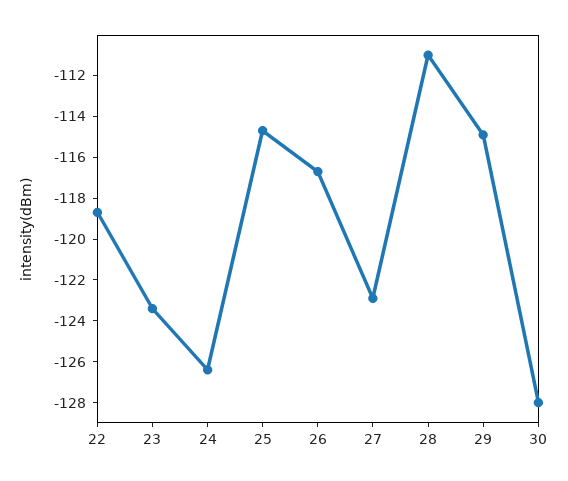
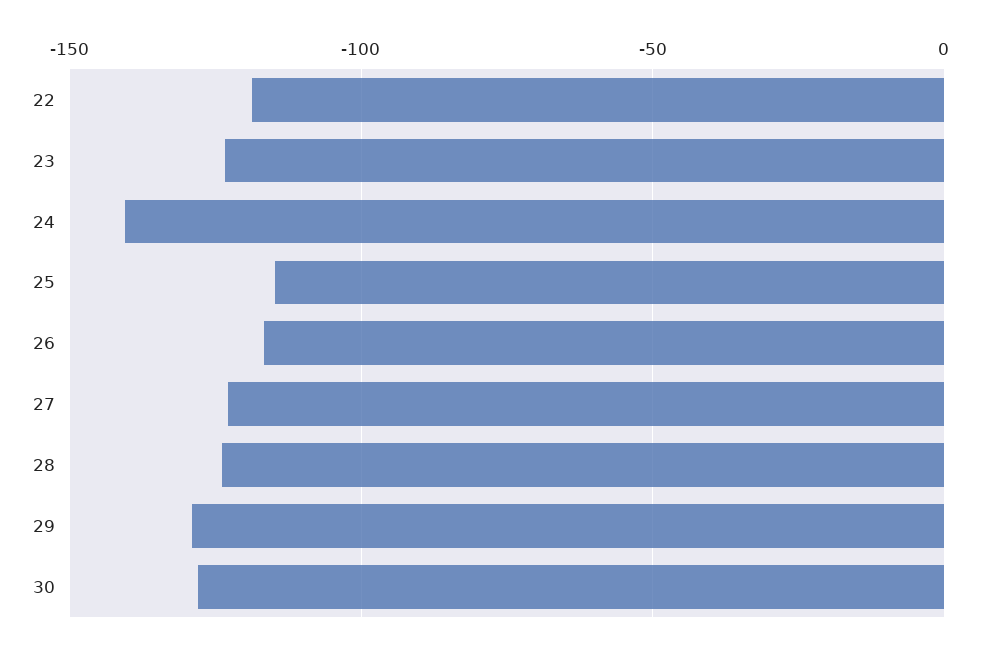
  {
    "22": -118.5,
    "23": -123.5,
-   "24": -126.5,
+   "24": -140,
    "25": -114.5,
    "26": -116.5,
    "27": -123,
-   "28": -111,
+   "28": -125,
-   "29": -115,
+   "29": -130,
    "30": -128
  }

